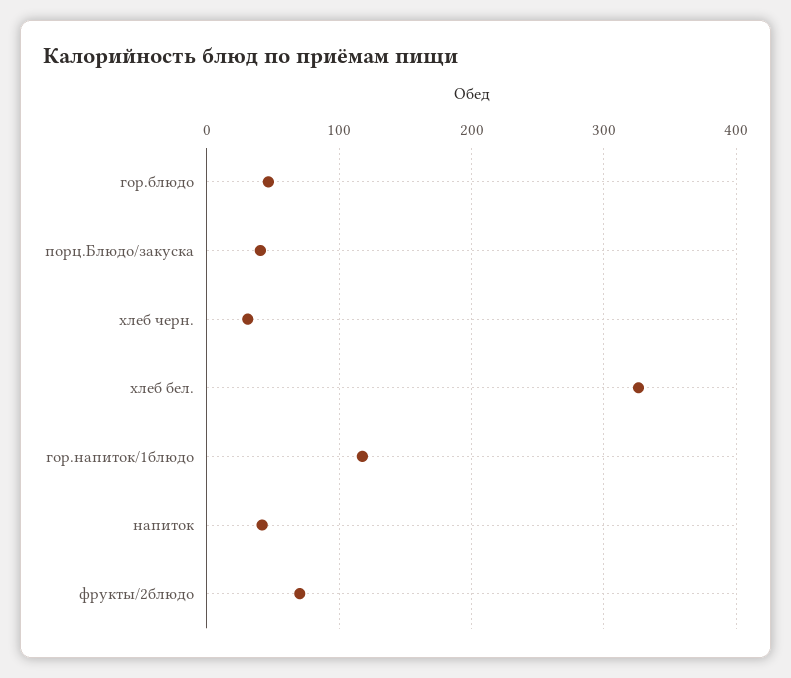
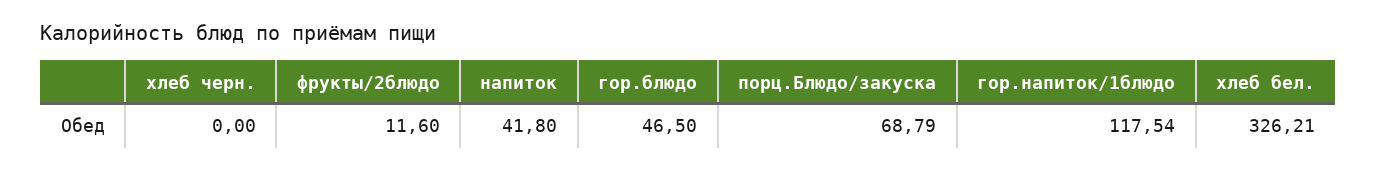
  {
    "гор.блюдо": 46.5,
-   "порц.Блюдо/закуска": 40,
+   "порц.Блюдо/закуска": 68.79,
-   "хлеб черн.": 30,
+   "хлеб черн.": 0,
    "хлеб бел.": 326.21,
    "гор.напиток/1блюдо": 117.54,
    "напиток": 41.8,
-   "фрукты/2блюдо": 70
+   "фрукты/2блюдо": 11.6
  }

